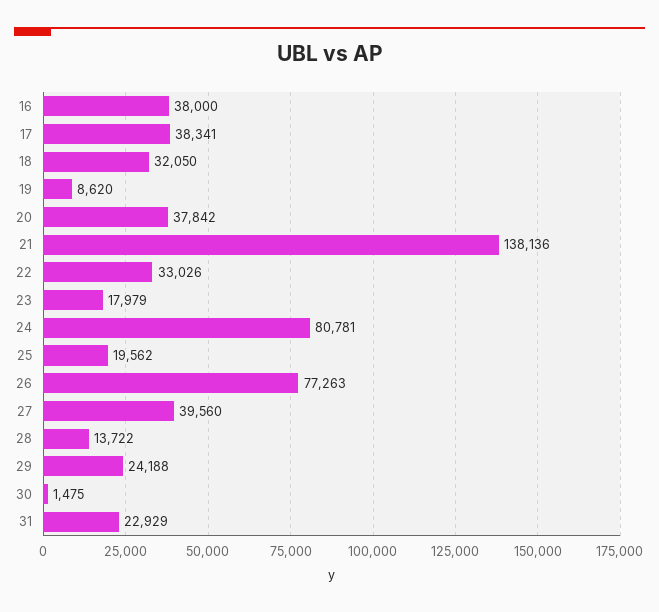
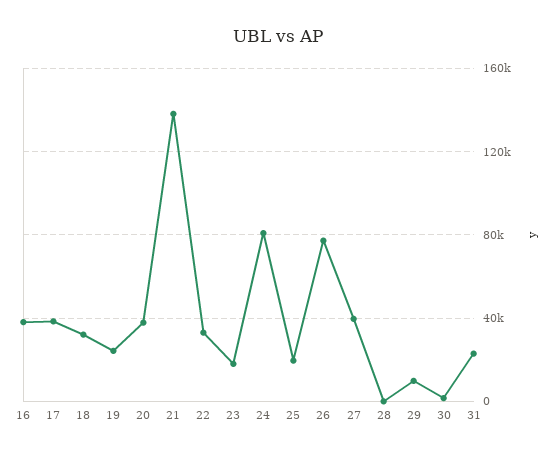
  {
    "16": 38000,
    "17": 38341,
    "18": 32050,
-   "19": 8620,
+   "19": 25000,
    "20": 37842,
    "21": 138136,
    "22": 33026,
    "23": 17979,
    "24": 80781,
    "25": 19562,
    "26": 77263,
    "27": 39560,
-   "28": 13722,
+   "28": 0,
-   "29": 24188,
+   "29": 10000,
    "30": 1475,
    "31": 22929
  }

